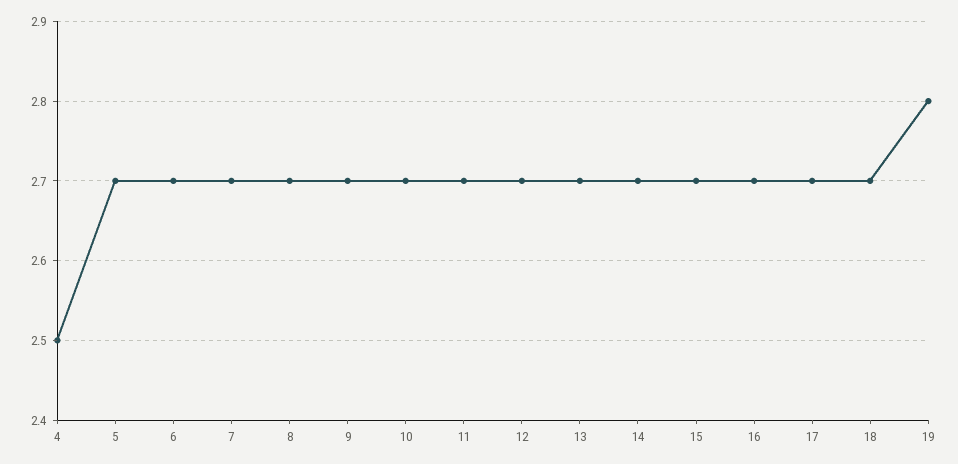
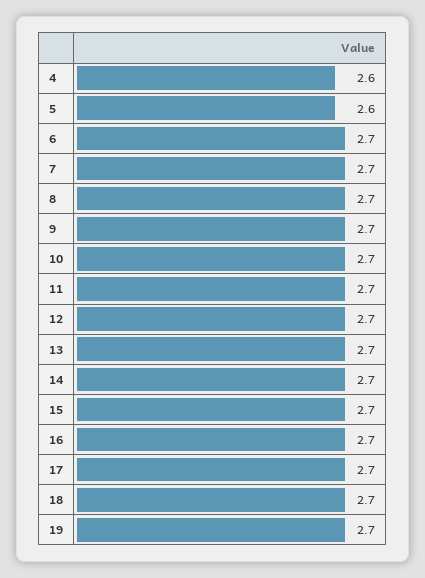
  {
-   "4": 2.5,
+   "4": 2.6,
-   "5": 2.7,
+   "5": 2.6,
    "6": 2.7,
    "7": 2.7,
    "8": 2.7,
    "9": 2.7,
    "10": 2.7,
    "11": 2.7,
    "12": 2.7,
    "13": 2.7,
    "14": 2.7,
    "15": 2.7,
    "16": 2.7,
    "17": 2.7,
    "18": 2.7,
-   "19": 2.8
+   "19": 2.7
  }

